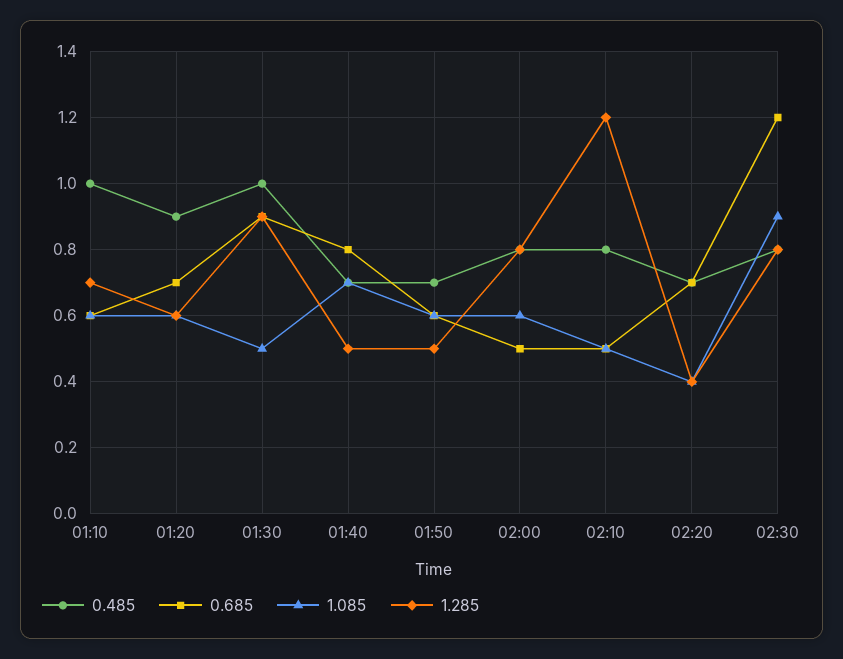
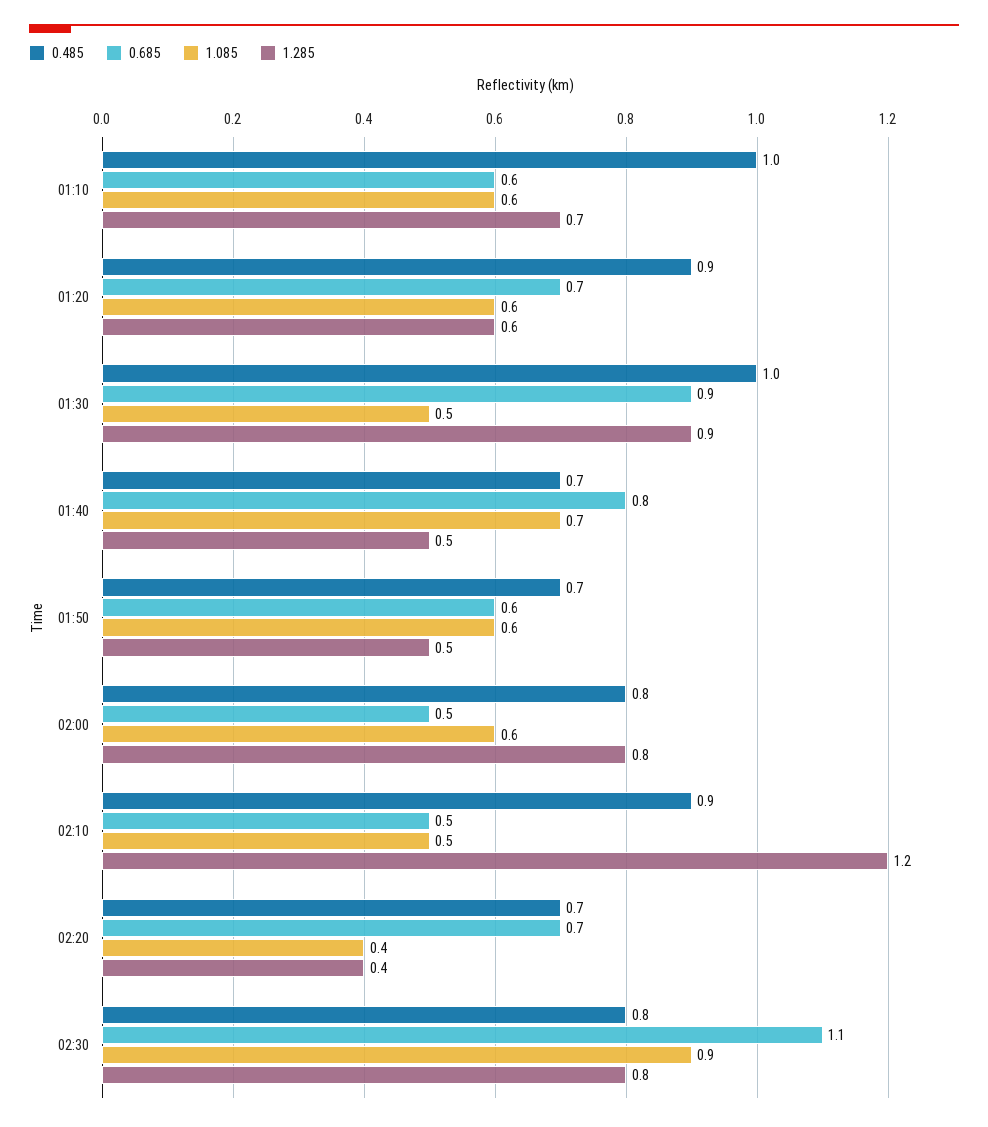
  {
    "0.485": {
      "01:10": 1,
      "01:20": 0.9,
      "01:30": 1,
      "01:40": 0.7,
      "01:50": 0.7,
      "02:00": 0.8,
-     "02:10": 0.8,
+     "02:10": 0.9,
      "02:20": 0.7,
      "02:30": 0.8
    },
    "0.685": {
      "01:10": 0.6,
      "01:20": 0.7,
      "01:30": 0.9,
      "01:40": 0.8,
      "01:50": 0.6,
      "02:00": 0.5,
      "02:10": 0.5,
      "02:20": 0.7,
-     "02:30": 1.2
+     "02:30": 1.1
    },
    "1.085": {
      "01:10": 0.6,
      "01:20": 0.6,
      "01:30": 0.5,
      "01:40": 0.7,
      "01:50": 0.6,
      "02:00": 0.6,
      "02:10": 0.5,
      "02:20": 0.4,
      "02:30": 0.9
    },
    "1.285": {
      "01:10": 0.7,
      "01:20": 0.6,
      "01:30": 0.9,
      "01:40": 0.5,
      "01:50": 0.5,
      "02:00": 0.8,
      "02:10": 1.2,
      "02:20": 0.4,
      "02:30": 0.8
    }
  }

